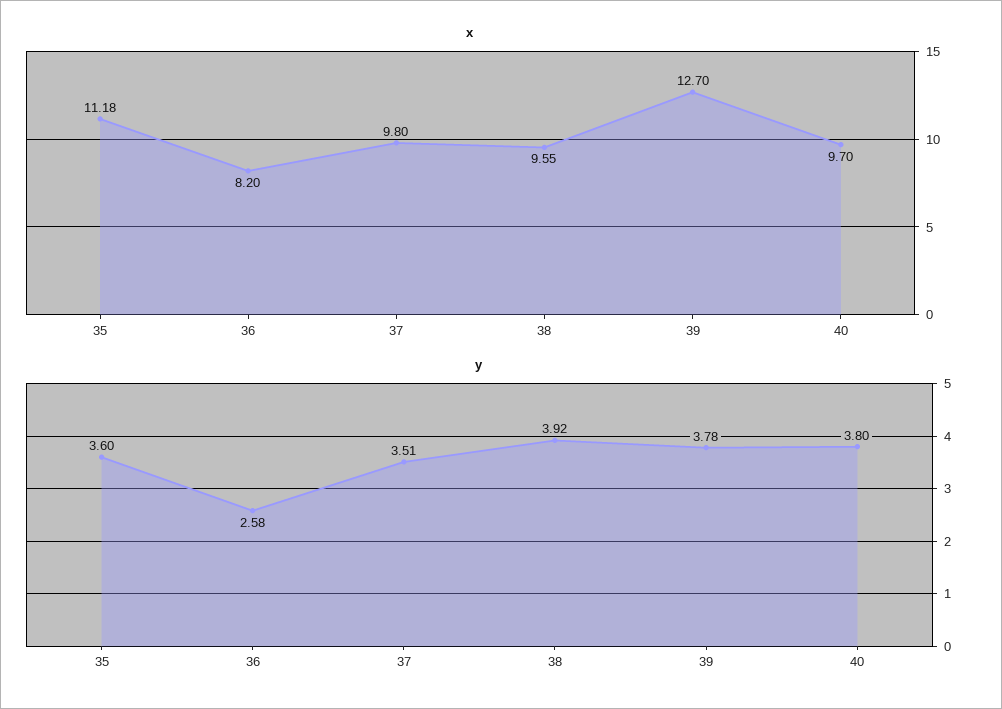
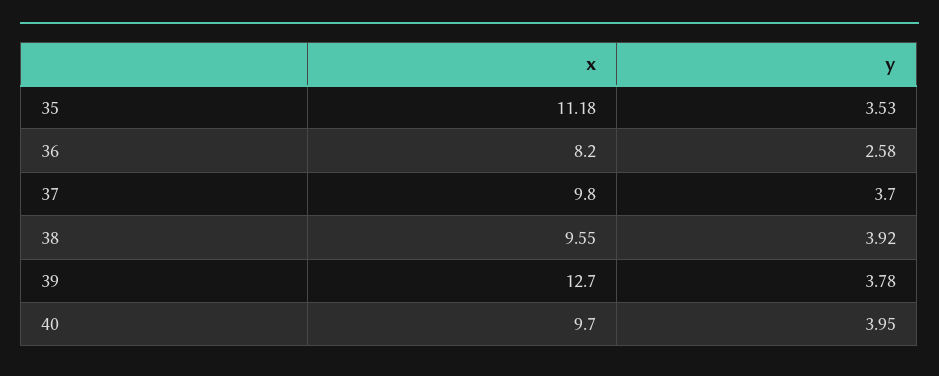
  {
    "x": {
      "35": 11.18,
      "36": 8.2,
      "37": 9.8,
      "38": 9.55,
      "39": 12.7,
      "40": 9.7
    },
    "y": {
-     "35": 3.6,
+     "35": 3.53,
      "36": 2.58,
-     "37": 3.51,
+     "37": 3.7,
      "38": 3.92,
      "39": 3.78,
-     "40": 3.8
+     "40": 3.95
    }
  }

